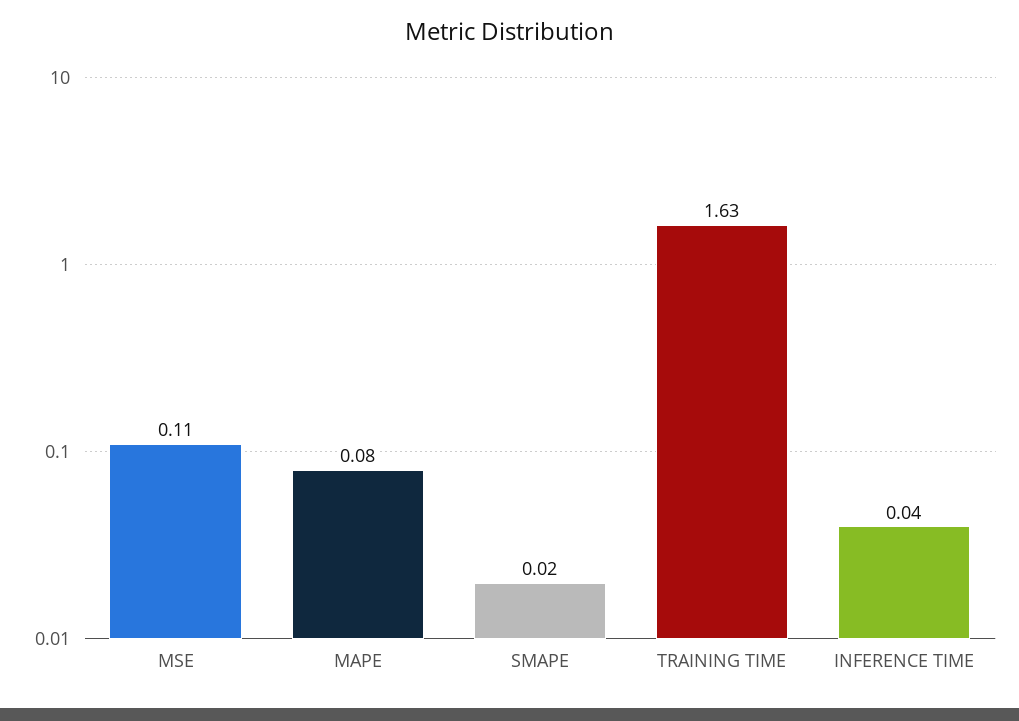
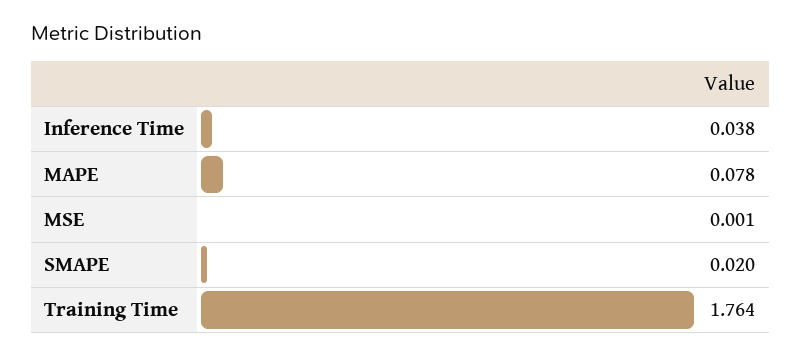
  {
-   "MSE": 0.11,
+   "MSE": 0.001,
    "MAPE": 0.078,
    "SMAPE": 0.02,
-   "TRAINING TIME": 1.63,
+   "TRAINING TIME": 1.764,
    "INFERENCE TIME": 0.038
  }

